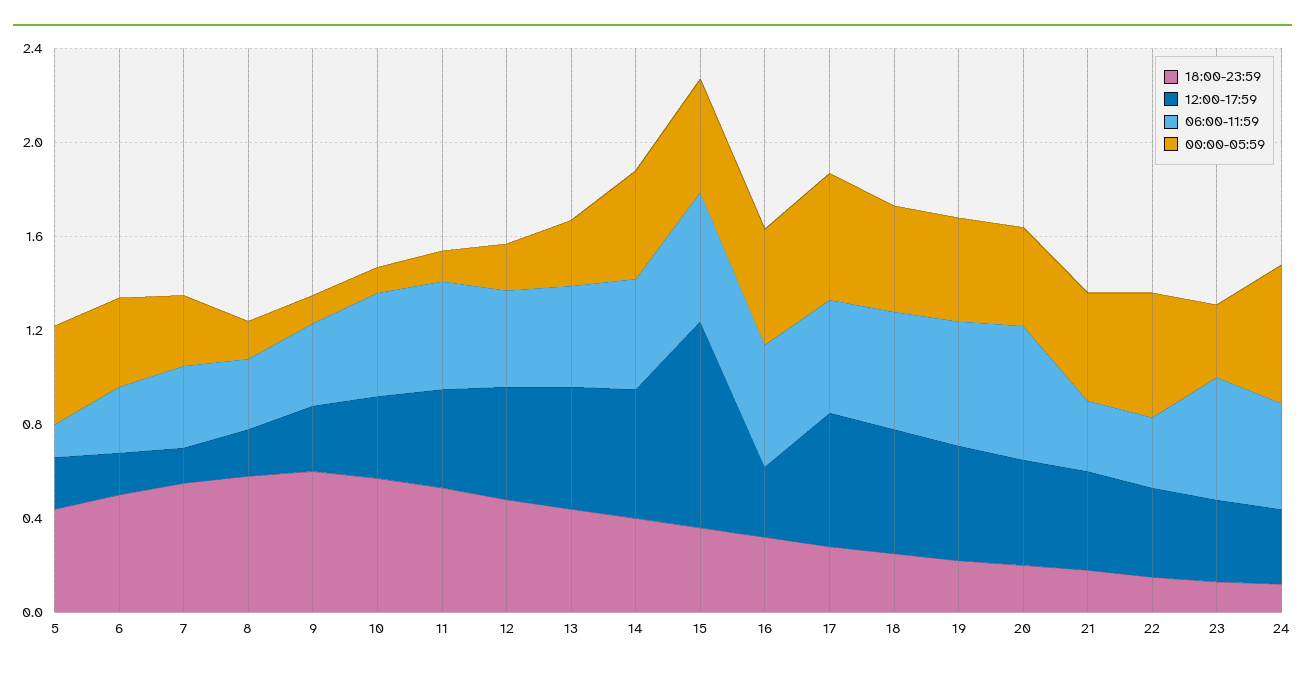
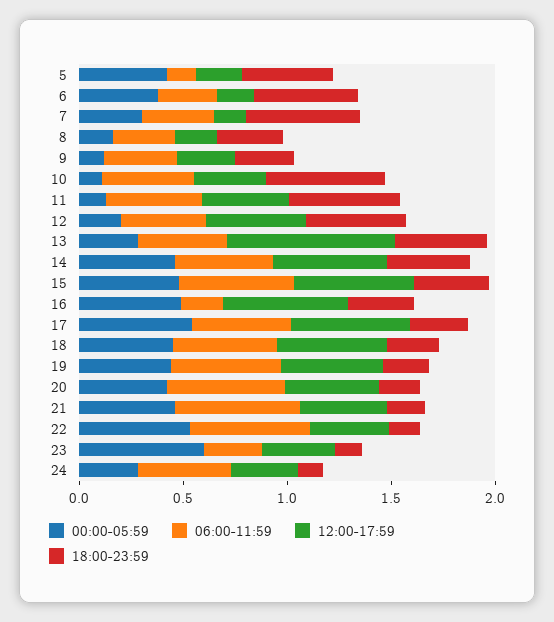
  {
    "18:00-23:59": {
      "5": 0.4,
      "6": 0.5,
      "7": 0.6,
-     "8": 0.6,
+     "8": 0.3,
-     "9": 0.6,
+     "9": 0.3,
      "10": 0.6,
      "11": 0.5,
      "12": 0.5,
      "13": 0.4,
      "14": 0.4,
      "15": 0.4,
      "16": 0.3,
      "17": 0.3,
      "18": 0.3,
      "19": 0.2,
      "20": 0.2,
      "21": 0.2,
      "22": 0.2,
      "23": 0.1,
      "24": 0.1
    },
    "12:00-17:59": {
      "5": 0.2,
      "6": 0.2,
      "7": 0.2,
      "8": 0.2,
      "9": 0.3,
      "10": 0.4,
      "11": 0.4,
      "12": 0.5,
-     "13": 0.5,
+     "13": 0.8,
      "14": 0.6,
-     "15": 0.9,
+     "15": 0.6,
-     "16": 0.3,
+     "16": 0.6,
      "17": 0.6,
      "18": 0.5,
      "19": 0.5,
      "20": 0.5,
      "21": 0.4,
      "22": 0.4,
      "23": 0.4,
      "24": 0.3
    },
    "06:00-11:59": {
      "5": 0.1,
      "6": 0.3,
      "7": 0.4,
      "8": 0.3,
      "9": 0.4,
      "10": 0.4,
      "11": 0.5,
      "12": 0.4,
      "13": 0.4,
      "14": 0.5,
      "15": 0.6,
-     "16": 0.5,
+     "16": 0.2,
      "17": 0.5,
      "18": 0.5,
      "19": 0.5,
      "20": 0.6,
-     "21": 0.3,
+     "21": 0.6,
-     "22": 0.3,
+     "22": 0.6,
-     "23": 0.5,
+     "23": 0.3,
      "24": 0.5
    },
    "00:00-05:59": {
      "5": 0.4,
      "6": 0.4,
      "7": 0.3,
      "8": 0.2,
      "9": 0.1,
      "10": 0.1,
      "11": 0.1,
      "12": 0.2,
      "13": 0.3,
      "14": 0.5,
      "15": 0.5,
      "16": 0.5,
      "17": 0.5,
      "18": 0.5,
      "19": 0.4,
      "20": 0.4,
      "21": 0.5,
      "22": 0.5,
-     "23": 0.3,
+     "23": 0.6,
-     "24": 0.6
+     "24": 0.3
    }
  }

